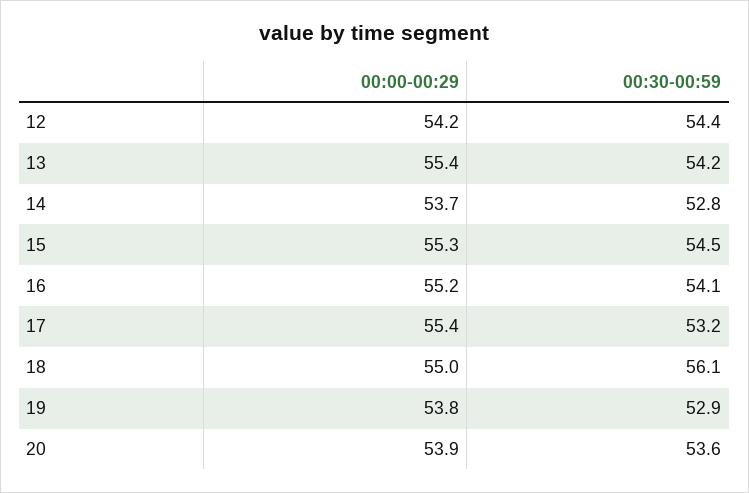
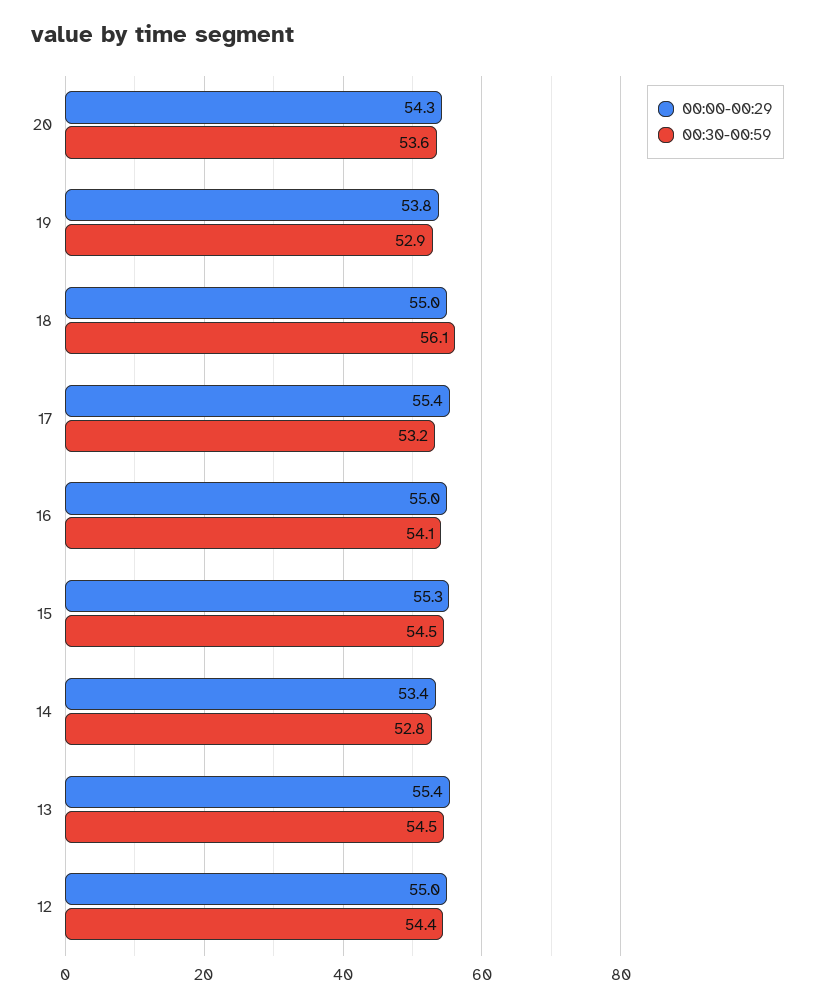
  {
    "00:00-00:29": {
-     "12": 54.2,
+     "12": 55,
      "13": 55.4,
-     "14": 53.7,
+     "14": 53.4,
      "15": 55.3,
-     "16": 55.2,
+     "16": 55,
      "17": 55.4,
      "18": 55,
      "19": 53.8,
-     "20": 53.9
+     "20": 54.3
    },
    "00:30-00:59": {
      "12": 54.4,
-     "13": 54.2,
+     "13": 54.5,
      "14": 52.8,
      "15": 54.5,
      "16": 54.1,
      "17": 53.2,
      "18": 56.1,
      "19": 52.9,
      "20": 53.6
    }
  }

